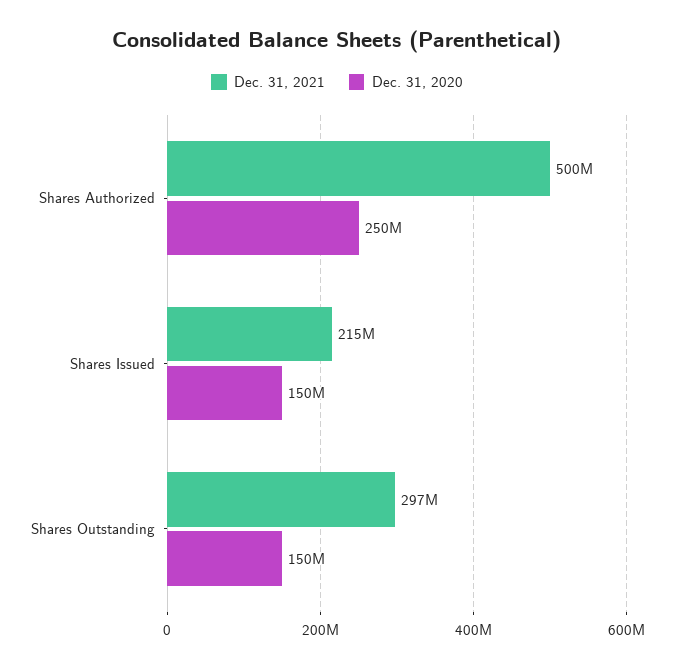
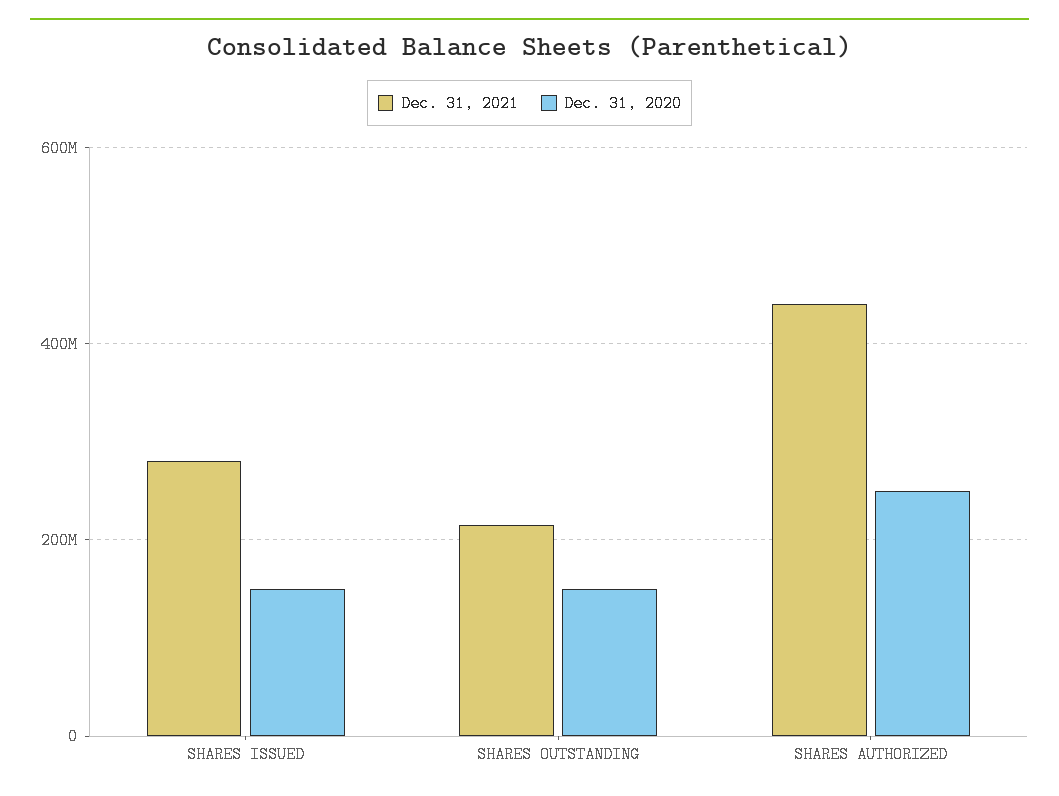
  {
    "Dec. 31, 2021": {
-     "Shares Authorized": 500000000,
+     "Shares Authorized": 440000000,
-     "Shares Issued": 215000000,
+     "Shares Issued": 280000000,
-     "Shares Outstanding": 297000000
+     "Shares Outstanding": 220000000
    },
    "Dec. 31, 2020": {
      "Shares Authorized": 250000000,
      "Shares Issued": 150000000,
      "Shares Outstanding": 150000000
    }
  }

